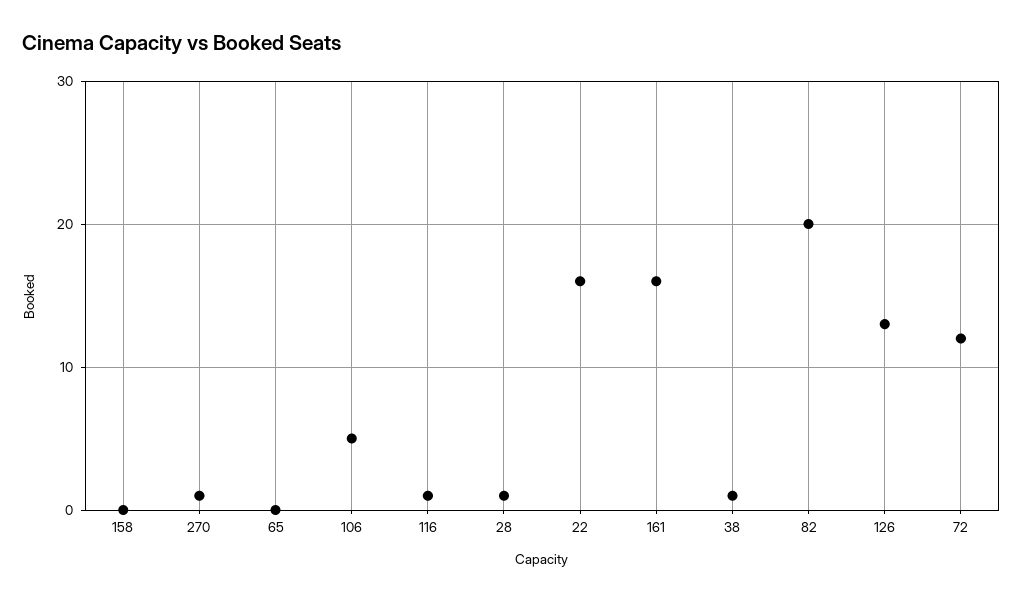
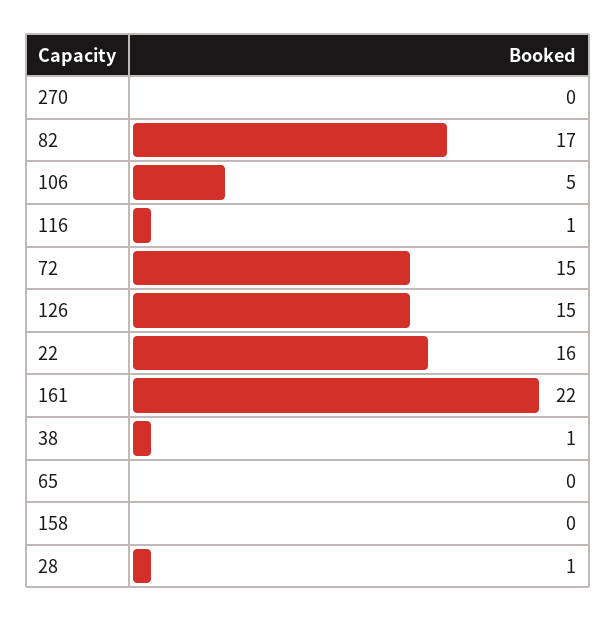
  {
    "158": 0,
-   "270": 1,
+   "270": 0,
    "65": 0,
    "106": 5,
    "116": 1,
    "28": 1,
    "22": 16,
-   "161": 16,
+   "161": 22,
    "38": 1,
-   "82": 20,
+   "82": 17,
-   "126": 13,
+   "126": 15,
-   "72": 12
+   "72": 15
  }

